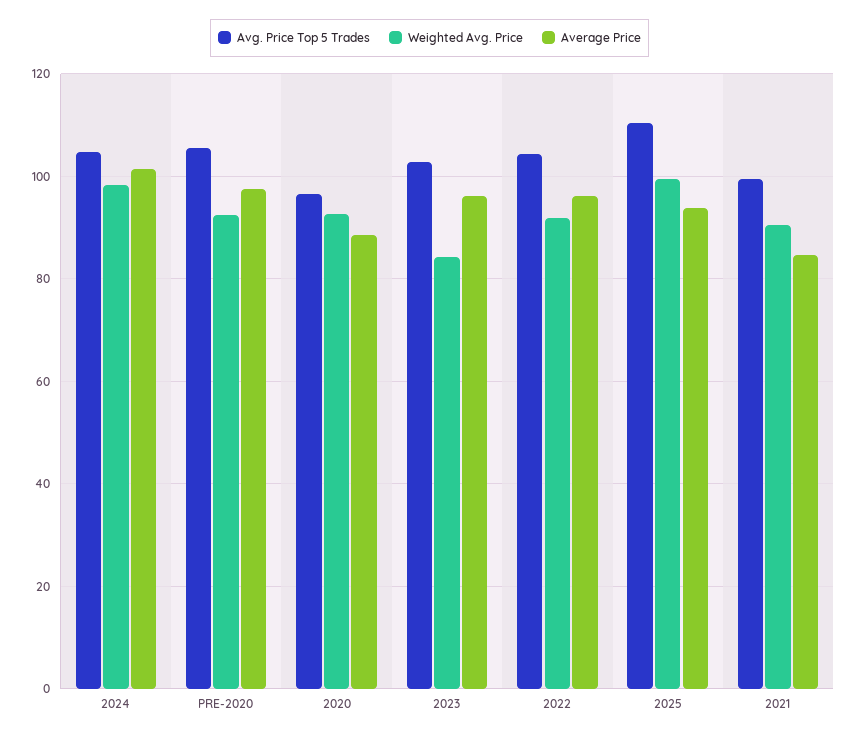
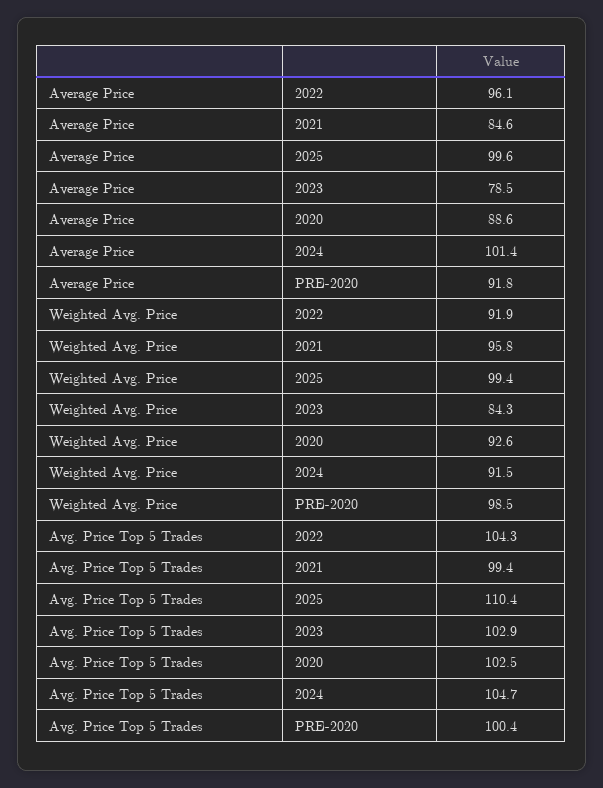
  {
    "Avg. Price Top 5 Trades": {
      "2024": 104.7,
-     "PRE-2020": 106,
+     "PRE-2020": 100.4,
-     "2020": 96,
+     "2020": 102.5,
      "2023": 102.9,
      "2022": 104.3,
      "2025": 110.4,
      "2021": 99.4
    },
    "Weighted Avg. Price": {
-     "2024": 98,
+     "2024": 91.5,
-     "PRE-2020": 92,
+     "PRE-2020": 98.5,
      "2020": 92.6,
      "2023": 84.3,
      "2022": 91.9,
      "2025": 99.4,
-     "2021": 90
+     "2021": 95.8
    },
    "Average Price": {
      "2024": 101.4,
-     "PRE-2020": 98,
+     "PRE-2020": 91.8,
      "2020": 88.6,
-     "2023": 96,
+     "2023": 78.5,
      "2022": 96.1,
-     "2025": 94,
+     "2025": 99.6,
      "2021": 84.6
    }
  }

